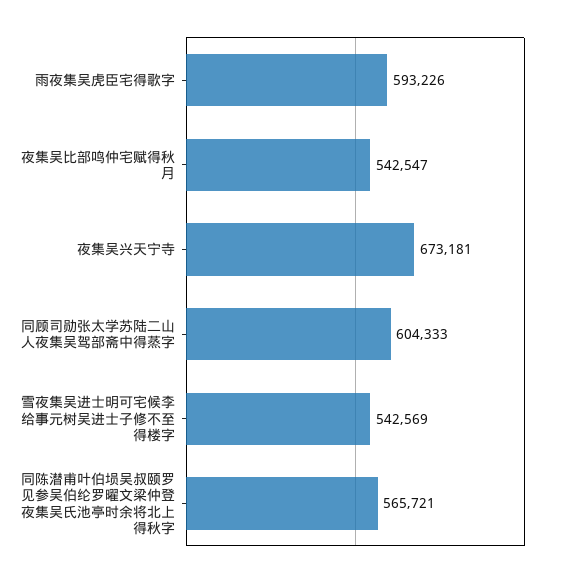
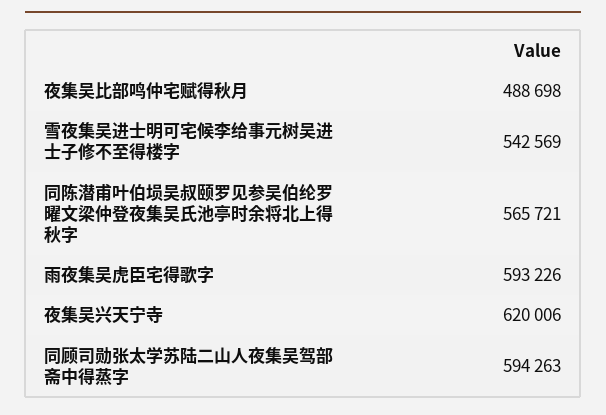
  {
    "雨夜集吴虎臣宅得歌字": 593226,
-   "夜集吴比部鸣仲宅赋得秋月": 542547,
+   "夜集吴比部鸣仲宅赋得秋月": 488698,
-   "夜集吴兴天宁寺": 673181,
+   "夜集吴兴天宁寺": 620006,
-   "同顾司勋张太学苏陆二山人夜集吴驾部斋中得蒸字": 604333,
+   "同顾司勋张太学苏陆二山人夜集吴驾部斋中得蒸字": 594263,
    "雪夜集吴进士明可宅候李给事元树吴进士子修不至得楼字": 542569,
    "同陈潜甫叶伯埙吴叔颐罗见参吴伯纶罗曜文梁仲登夜集吴氏池亭时余将北上得秋字": 565721
  }

